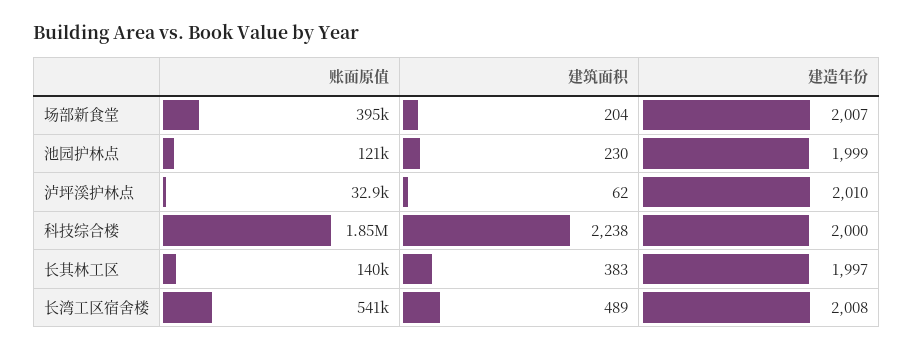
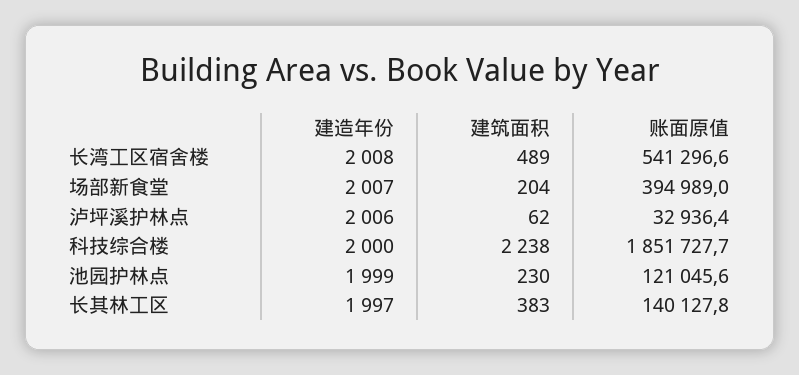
  {
    "账面原值": {
      "场部新食堂": 394989,
      "池园护林点": 121045.6,
      "泸坪溪护林点": 32936.4,
      "科技综合楼": 1851727.7,
      "长其林工区": 140127.8,
      "长湾工区宿舍楼": 541296.6
    },
    "建筑面积": {
      "场部新食堂": 204,
      "池园护林点": 230,
      "泸坪溪护林点": 62,
      "科技综合楼": 2238,
      "长其林工区": 383,
      "长湾工区宿舍楼": 489
    },
    "建造年份": {
      "场部新食堂": 2007,
      "池园护林点": 1999,
-     "泸坪溪护林点": 2010,
+     "泸坪溪护林点": 2006,
      "科技综合楼": 2000,
      "长其林工区": 1997,
      "长湾工区宿舍楼": 2008
    }
  }

